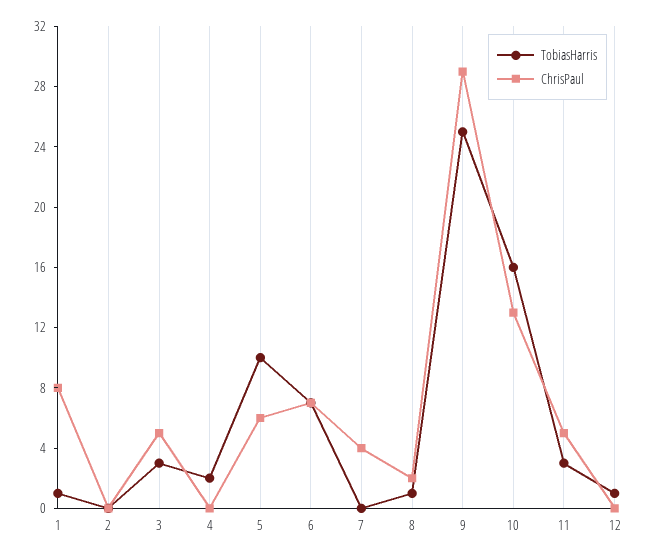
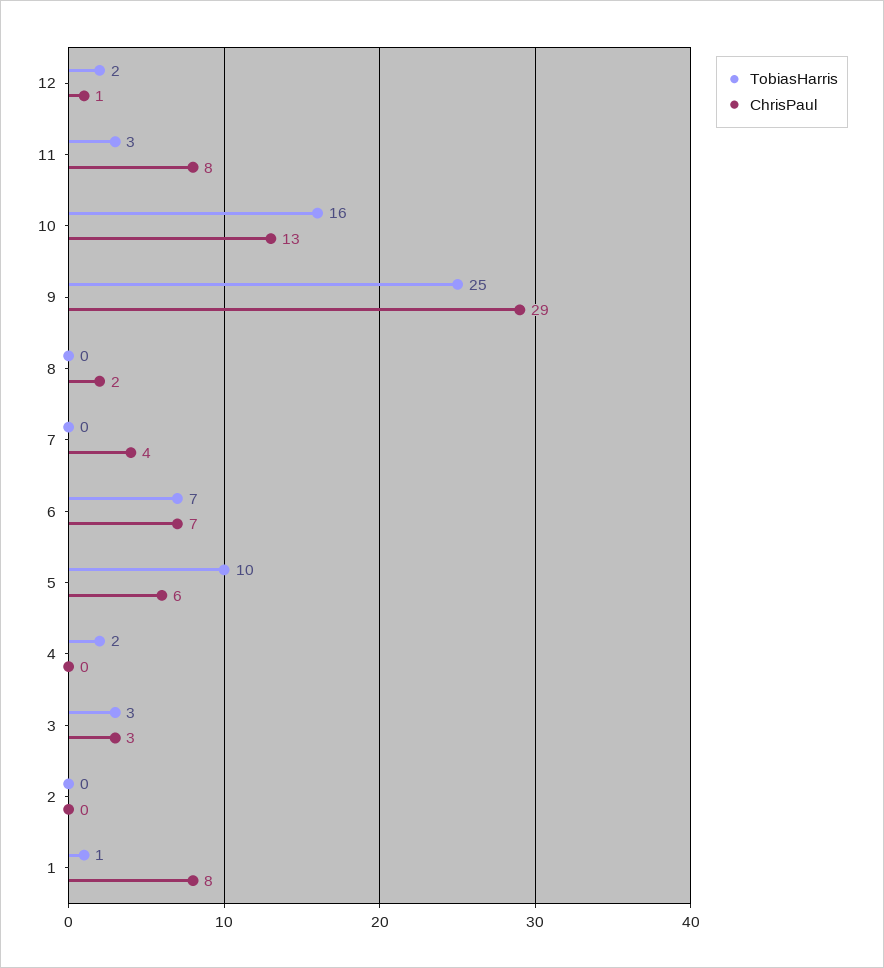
  {
    "TobiasHarris": {
      "1": 1,
      "2": 0,
      "3": 3,
      "4": 2,
      "5": 10,
      "6": 7,
      "7": 0,
-     "8": 1,
+     "8": 0,
      "9": 25,
      "10": 16,
      "11": 3,
-     "12": 1
+     "12": 2
    },
    "ChrisPaul": {
      "1": 8,
      "2": 0,
-     "3": 5,
+     "3": 3,
      "4": 0,
      "5": 6,
      "6": 7,
      "7": 4,
      "8": 2,
      "9": 29,
      "10": 13,
-     "11": 5,
+     "11": 8,
-     "12": 0
+     "12": 1
    }
  }

